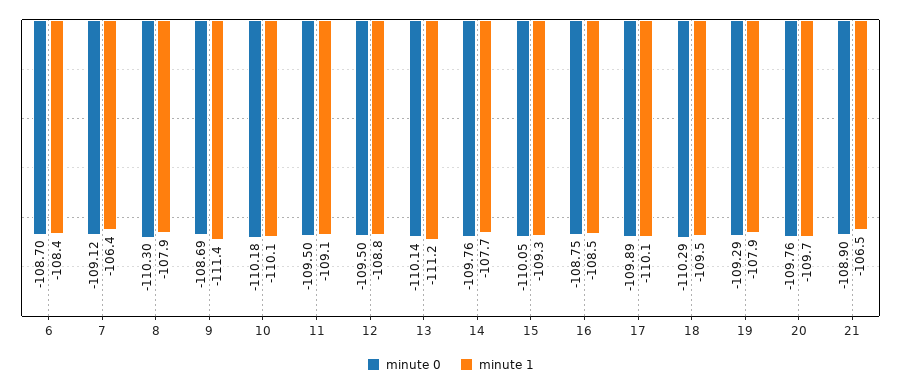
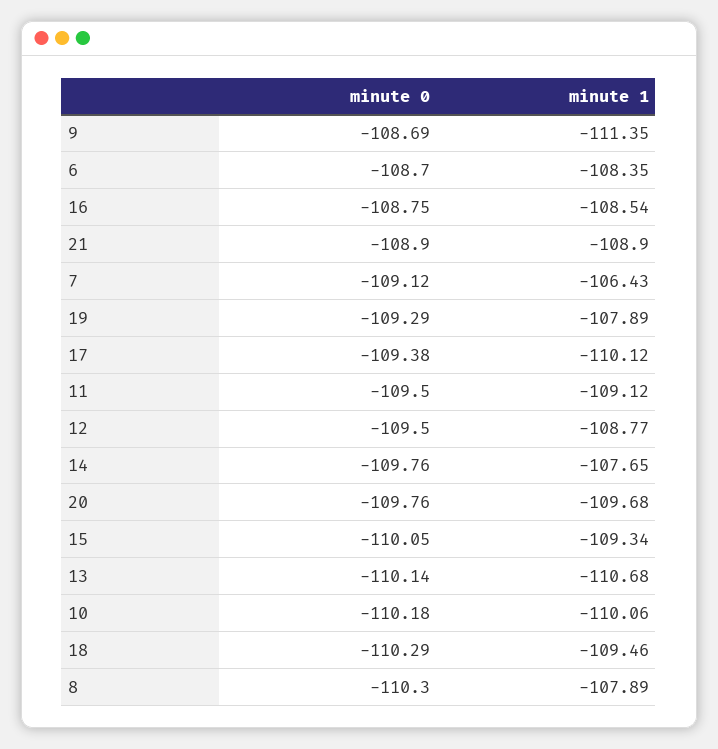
  {
    "minute 0": {
      "6": -108.7,
      "7": -109.12,
      "8": -110.3,
      "9": -108.69,
      "10": -110.18,
      "11": -109.5,
      "12": -109.5,
      "13": -110.14,
      "14": -109.76,
      "15": -110.05,
      "16": -108.75,
-     "17": -109.89,
+     "17": -109.38,
      "18": -110.29,
      "19": -109.29,
      "20": -109.76,
      "21": -108.9
    },
    "minute 1": {
      "6": -108.35,
      "7": -106.43,
      "8": -107.89,
      "9": -111.35,
      "10": -110.06,
      "11": -109.12,
      "12": -108.77,
-     "13": -111.2,
+     "13": -110.68,
      "14": -107.65,
      "15": -109.34,
      "16": -108.54,
      "17": -110.12,
      "18": -109.46,
      "19": -107.89,
      "20": -109.68,
-     "21": -106.5
+     "21": -108.9
    }
  }

